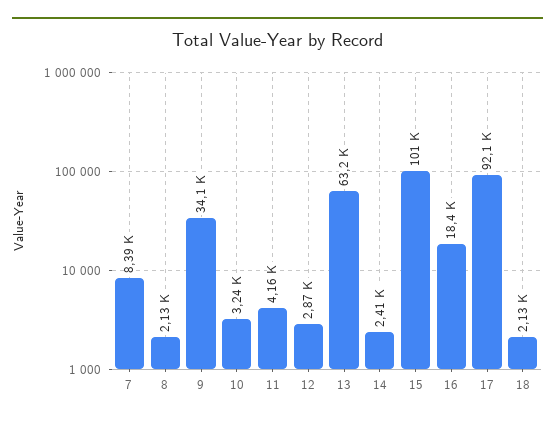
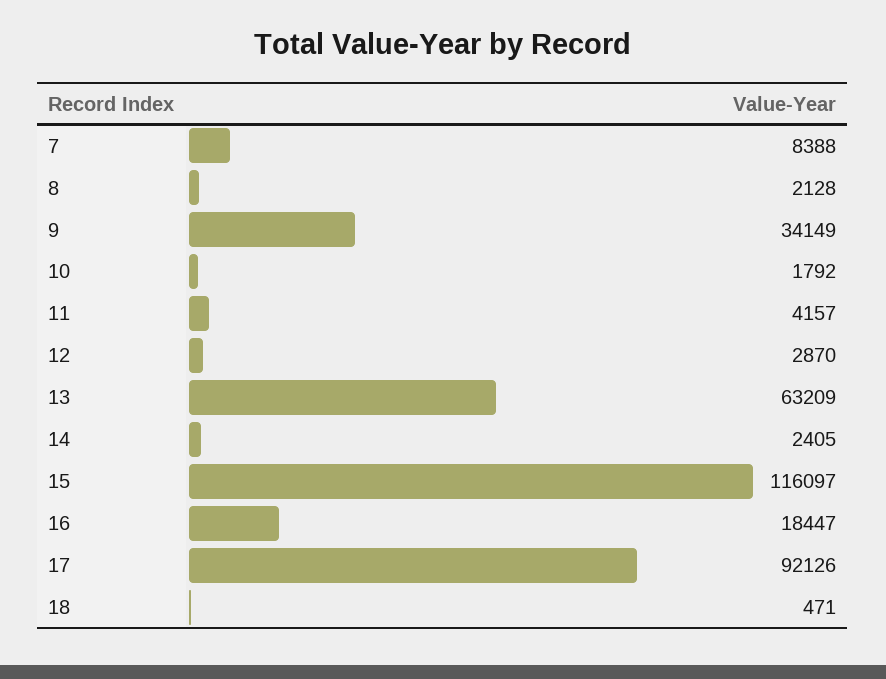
  {
    "7": 8388,
    "8": 2128,
    "9": 34149,
-   "10": 3240,
+   "10": 1792,
    "11": 4157,
    "12": 2870,
    "13": 63209,
    "14": 2405,
-   "15": 101000,
+   "15": 116097,
    "16": 18447,
    "17": 92126,
-   "18": 2130
+   "18": 471
  }

